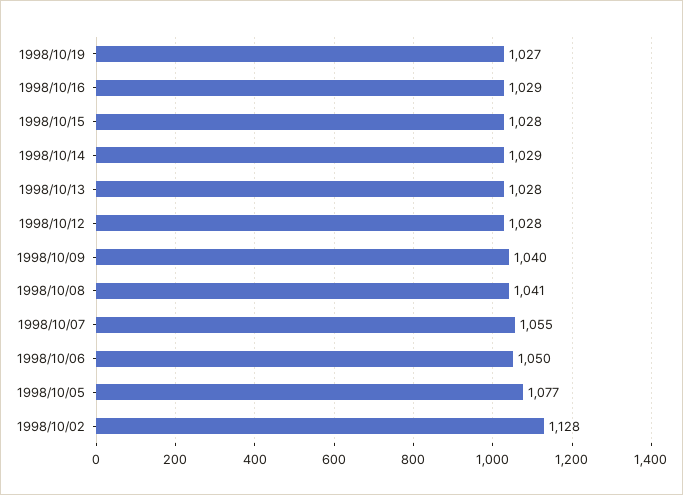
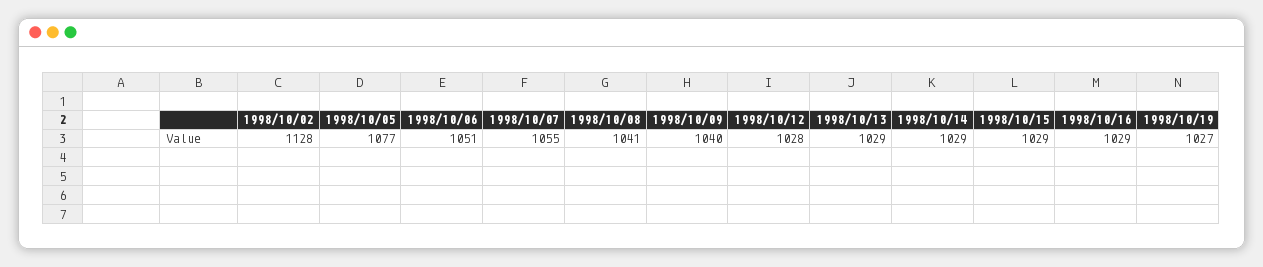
  {
    "1998/10/19": 1027,
    "1998/10/16": 1029,
-   "1998/10/15": 1028,
+   "1998/10/15": 1029,
    "1998/10/14": 1029,
-   "1998/10/13": 1028,
+   "1998/10/13": 1029,
    "1998/10/12": 1028,
    "1998/10/09": 1040,
    "1998/10/08": 1041,
    "1998/10/07": 1055,
-   "1998/10/06": 1050,
+   "1998/10/06": 1051,
    "1998/10/05": 1077,
    "1998/10/02": 1128
  }

